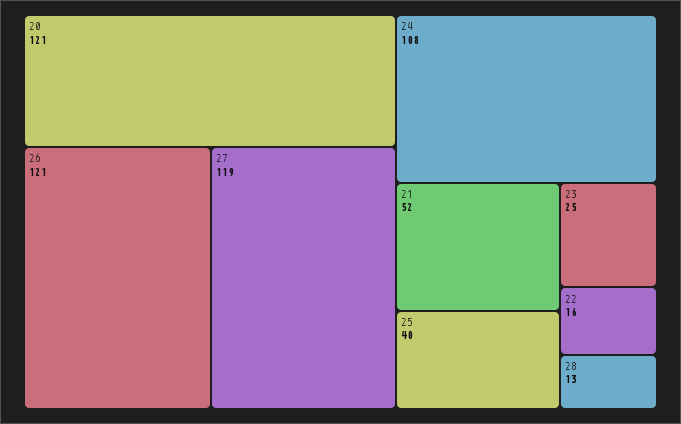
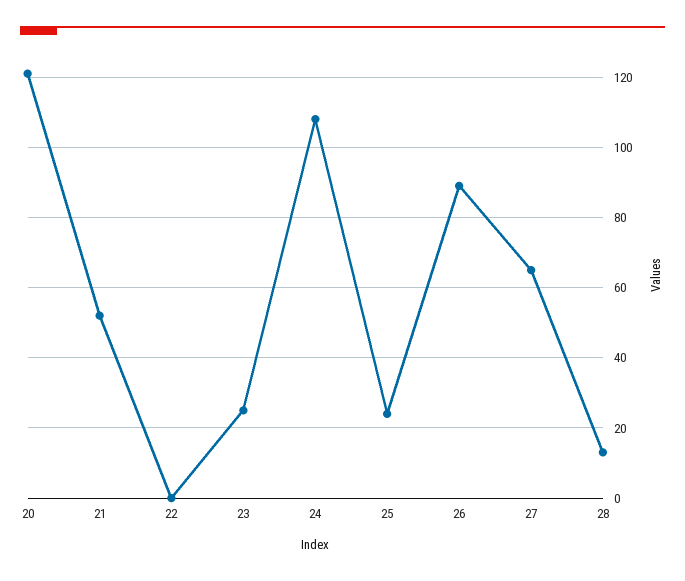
  {
    "20": 121,
-   "26": 121,
+   "26": 90,
-   "27": 119,
+   "27": 65,
    "24": 108,
    "21": 52,
-   "25": 40,
+   "25": 25,
    "23": 25,
-   "22": 16,
+   "22": 0,
    "28": 13
  }

